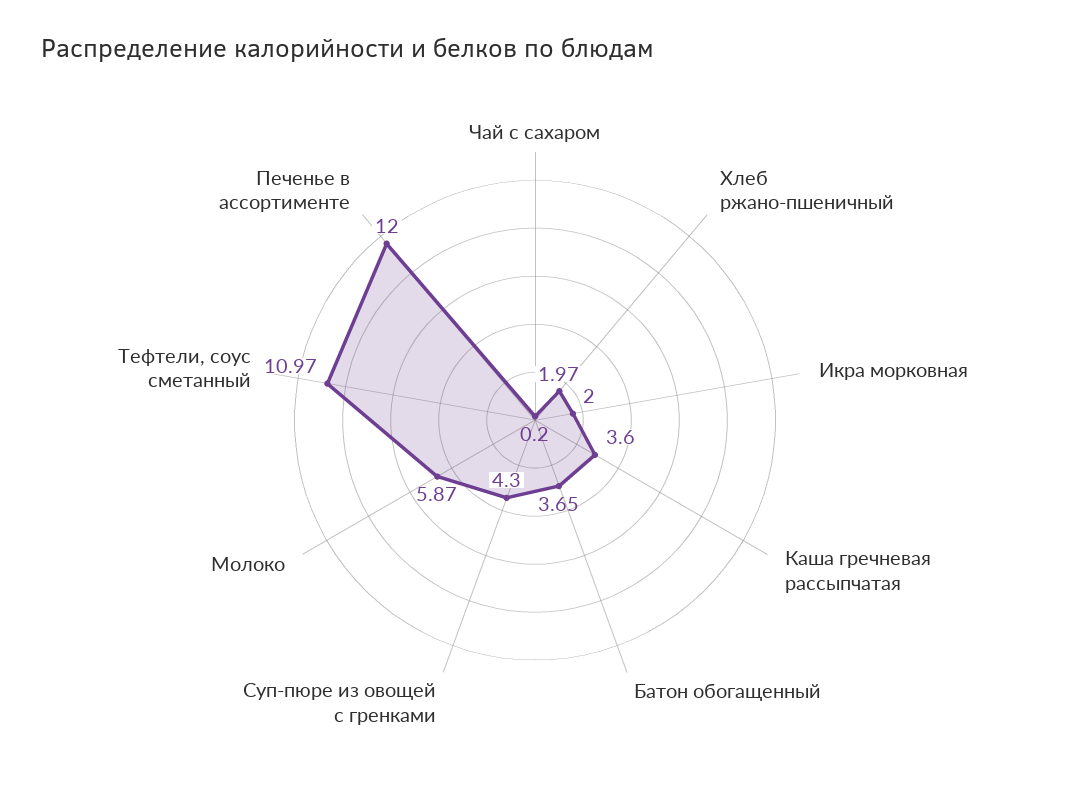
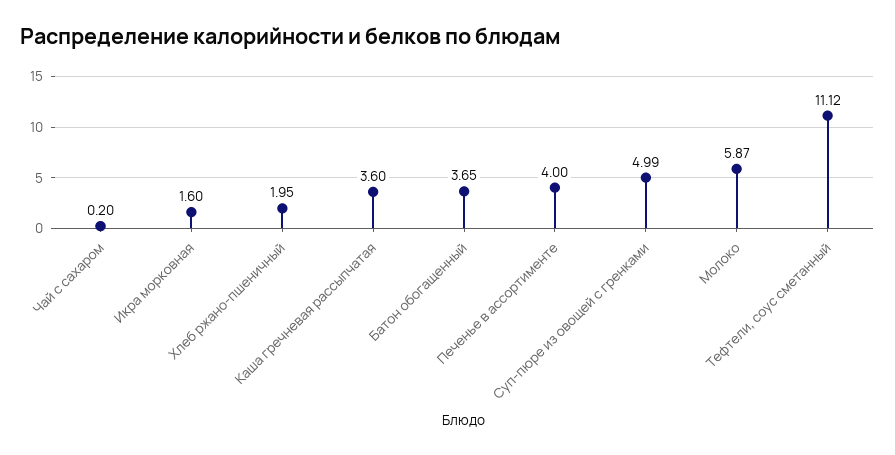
  {
    "Чай с сахаром": 0.2,
-   "Хлеб ржано-пшеничный": 1.97,
+   "Хлеб ржано-пшеничный": 1.95,
-   "Икра морковная": 2,
+   "Икра морковная": 1.6,
    "Каша гречневая рассыпчатая": 3.6,
    "Батон обогащенный": 3.65,
-   "Суп-пюре из овощей с гренками": 4.3,
+   "Суп-пюре из овощей с гренками": 4.99,
    "Молоко": 5.87,
-   "Тефтели, соус сметанный": 10.97,
+   "Тефтели, соус сметанный": 11.12,
-   "Печенье в ассортименте": 12
+   "Печенье в ассортименте": 4
  }

